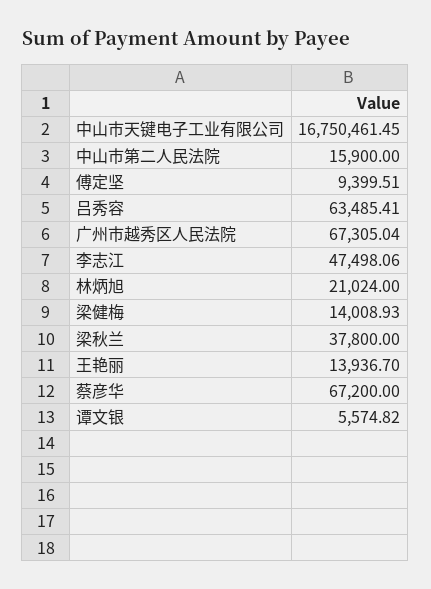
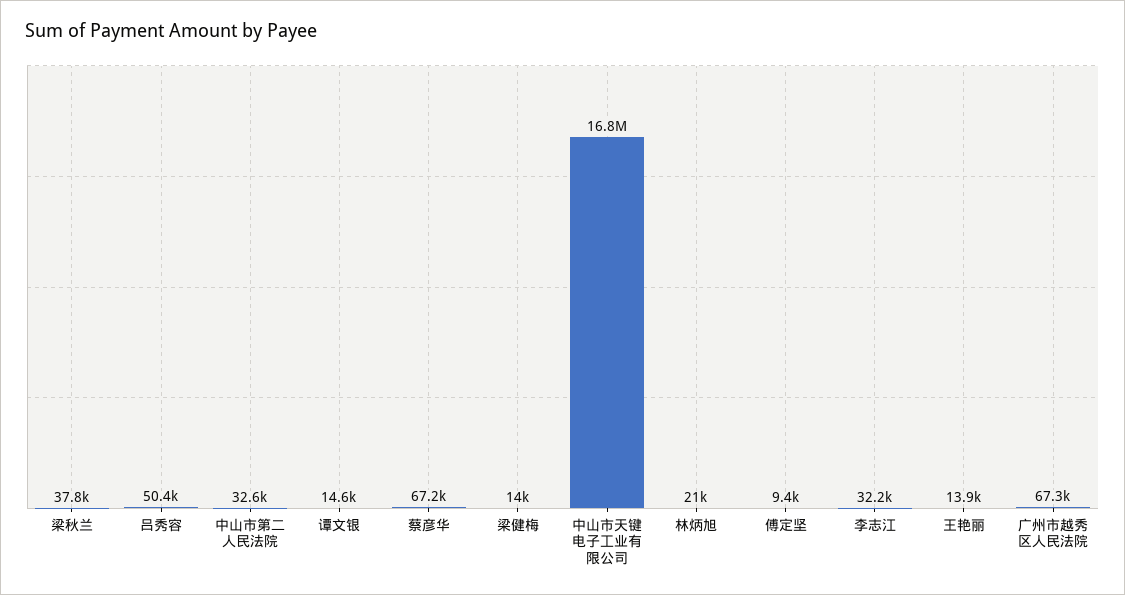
  {
    "中山市天键电子工业有限公司": 16750461.45,
-   "中山市第二人民法院": 15900,
+   "中山市第二人民法院": 32600,
    "傅定坚": 9399.51,
-   "吕秀容": 63485.41,
+   "吕秀容": 50400,
    "广州市越秀区人民法院": 67305.04,
-   "李志江": 47498.06,
+   "李志江": 32200,
    "林炳旭": 21024,
    "梁健梅": 14008.93,
    "梁秋兰": 37800,
    "王艳丽": 13936.7,
    "蔡彦华": 67200,
-   "谭文银": 5574.82
+   "谭文银": 14600
  }

